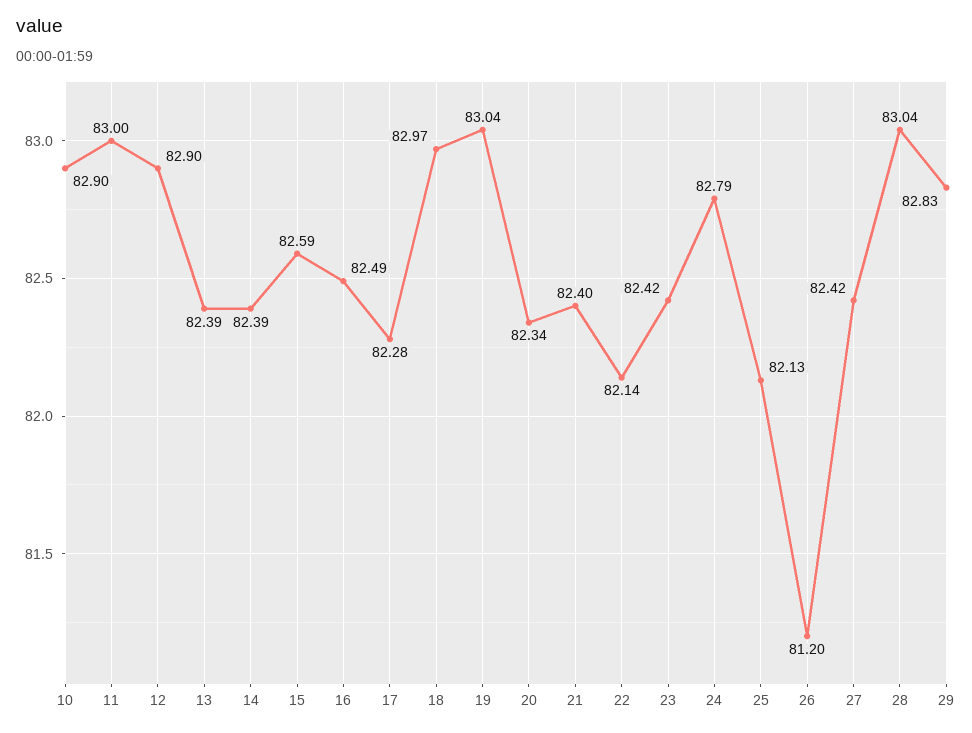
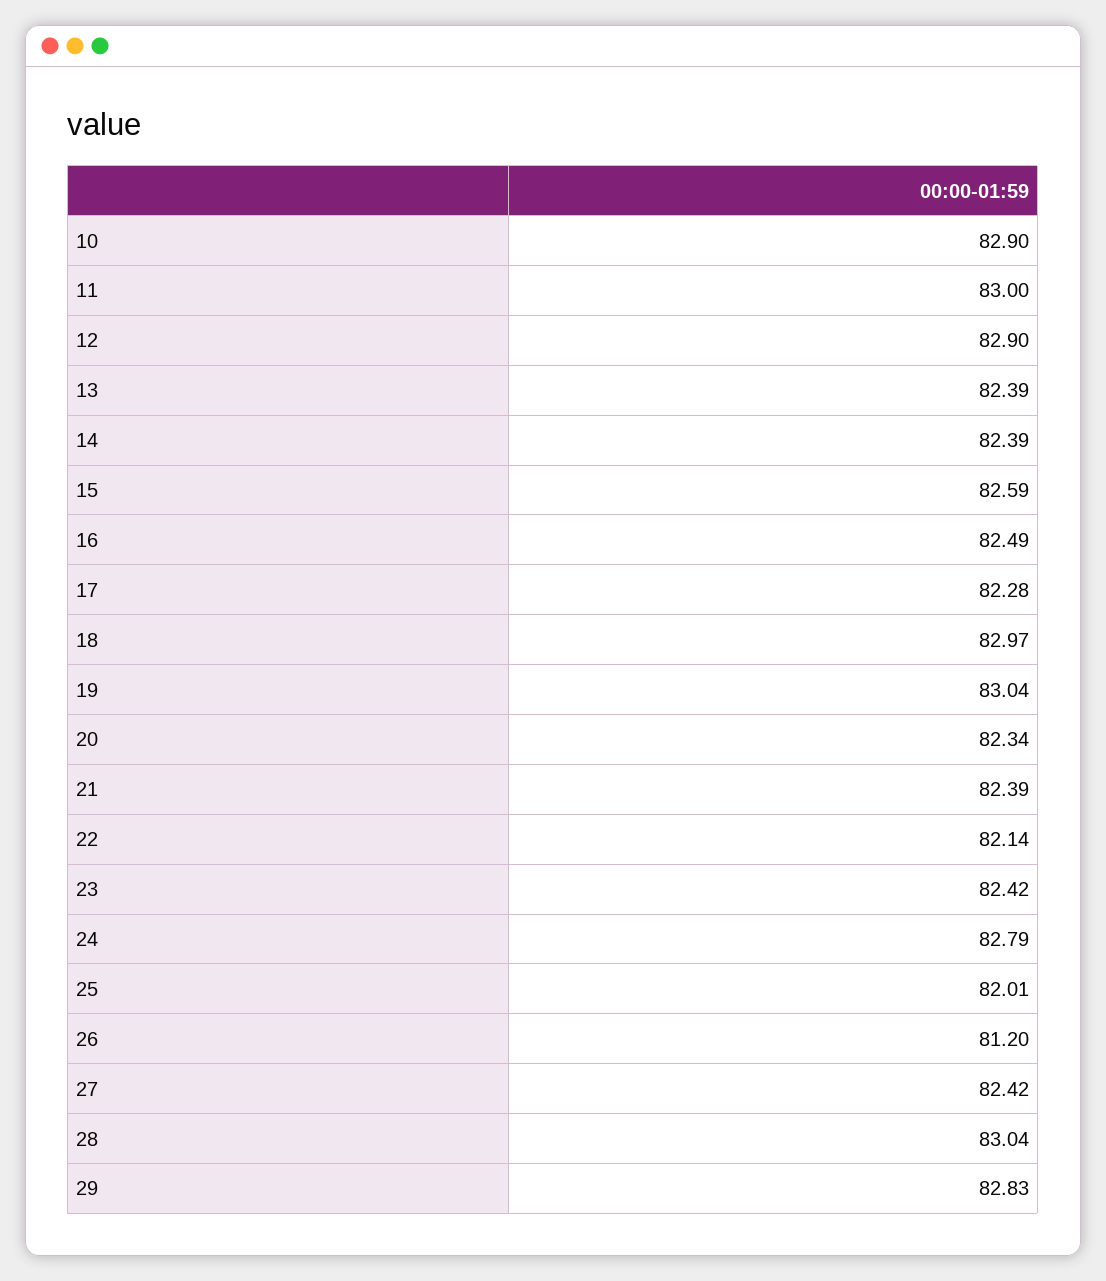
  {
    "10": 82.9,
    "11": 83,
    "12": 82.9,
    "13": 82.39,
    "14": 82.39,
    "15": 82.59,
    "16": 82.49,
    "17": 82.28,
    "18": 82.97,
    "19": 83.04,
    "20": 82.34,
-   "21": 82.4,
+   "21": 82.39,
    "22": 82.14,
    "23": 82.42,
    "24": 82.79,
-   "25": 82.13,
+   "25": 82.01,
    "26": 81.2,
    "27": 82.42,
    "28": 83.04,
    "29": 82.83
  }

